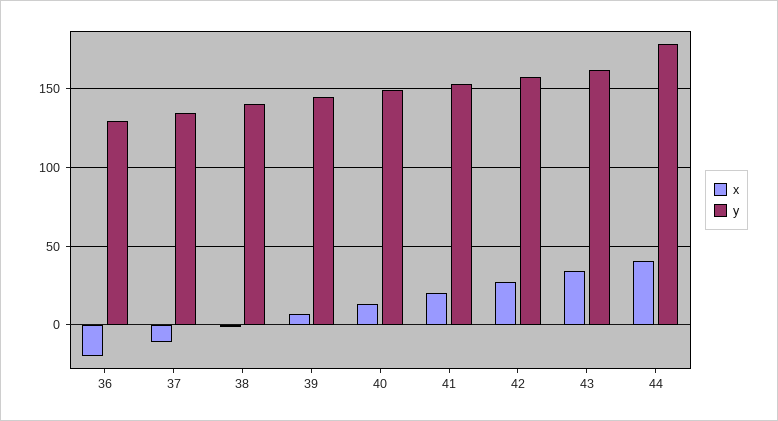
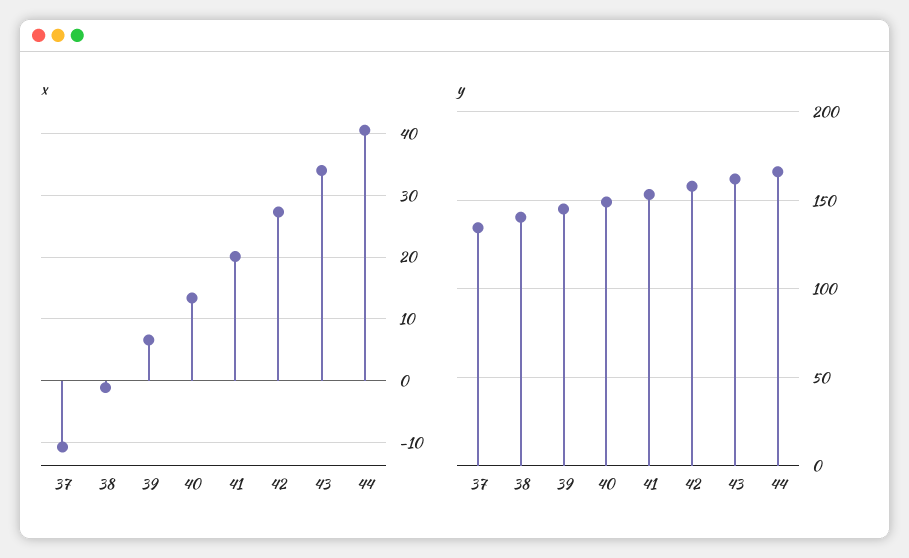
  {
    "x": {
-     "36": -20,
      "37": -11,
      "38": -1,
      "39": 7,
      "40": 13,
      "41": 20,
      "42": 27,
      "43": 34,
      "44": 41
    },
    "y": {
-     "36": 130,
      "37": 135,
      "38": 140,
      "39": 145,
      "40": 150,
      "41": 155,
      "42": 160,
      "43": 160,
-     "44": 180
+     "44": 165
    }
  }

